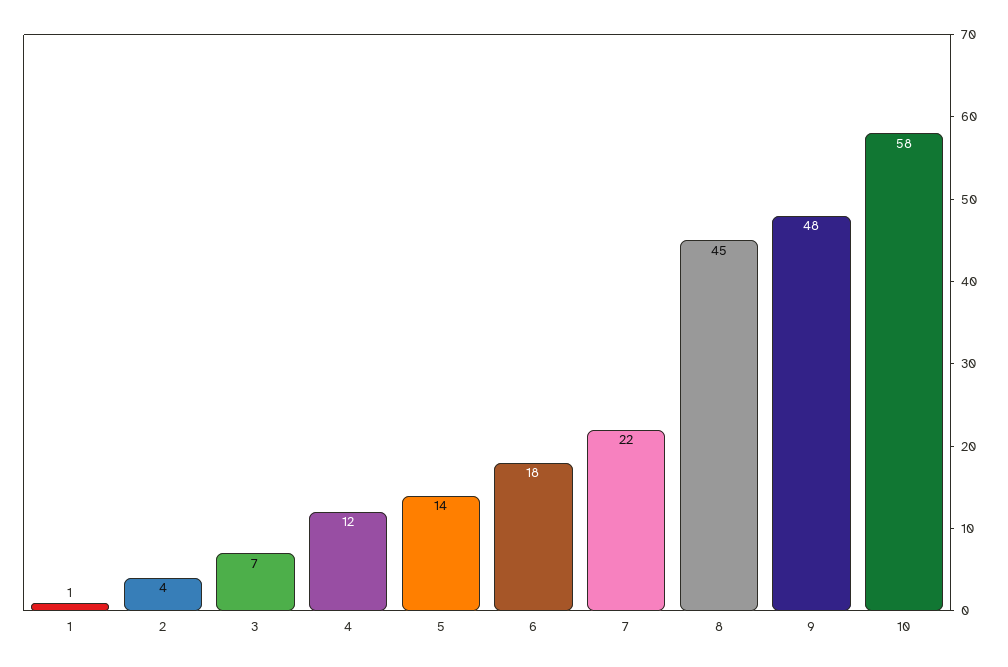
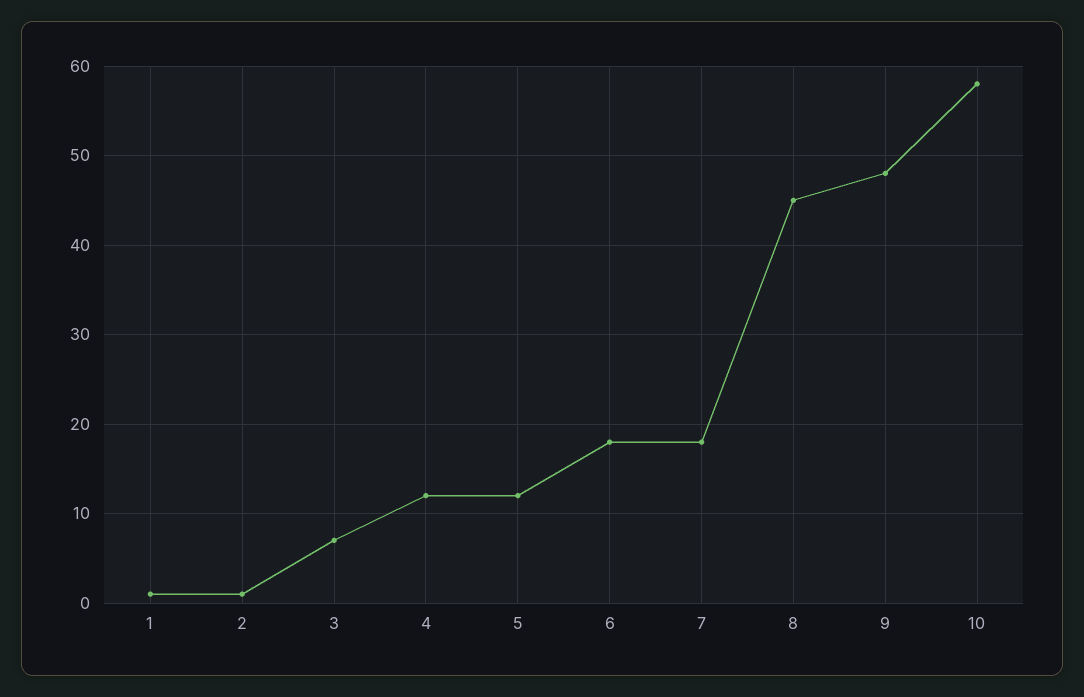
  {
    "1": 1,
-   "2": 4,
+   "2": 1,
    "3": 7,
    "4": 12,
-   "5": 14,
+   "5": 12,
    "6": 18,
-   "7": 22,
+   "7": 18,
    "8": 45,
    "9": 48,
    "10": 58
  }

